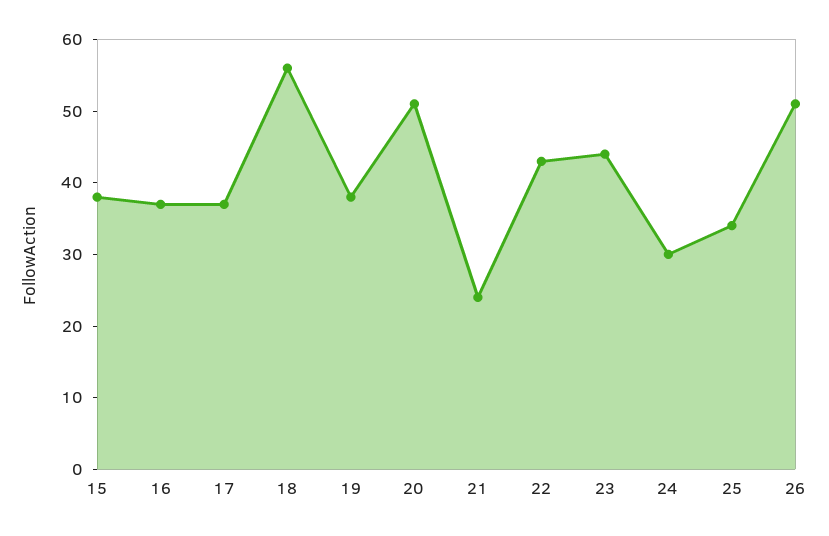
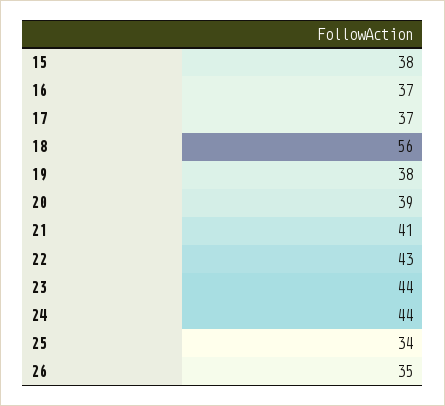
  {
    "15": 38,
    "16": 37,
    "17": 37,
    "18": 56,
    "19": 38,
-   "20": 50,
+   "20": 39,
-   "21": 25,
+   "21": 41,
    "22": 43,
    "23": 44,
-   "24": 30,
+   "24": 44,
    "25": 34,
-   "26": 50
+   "26": 35
  }

